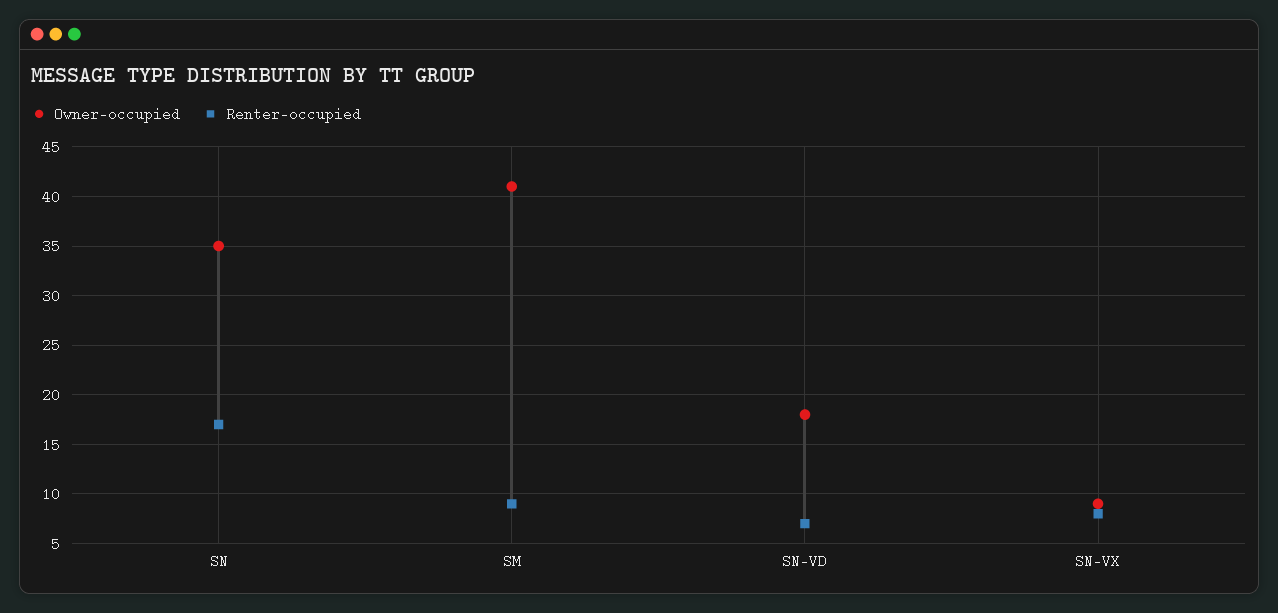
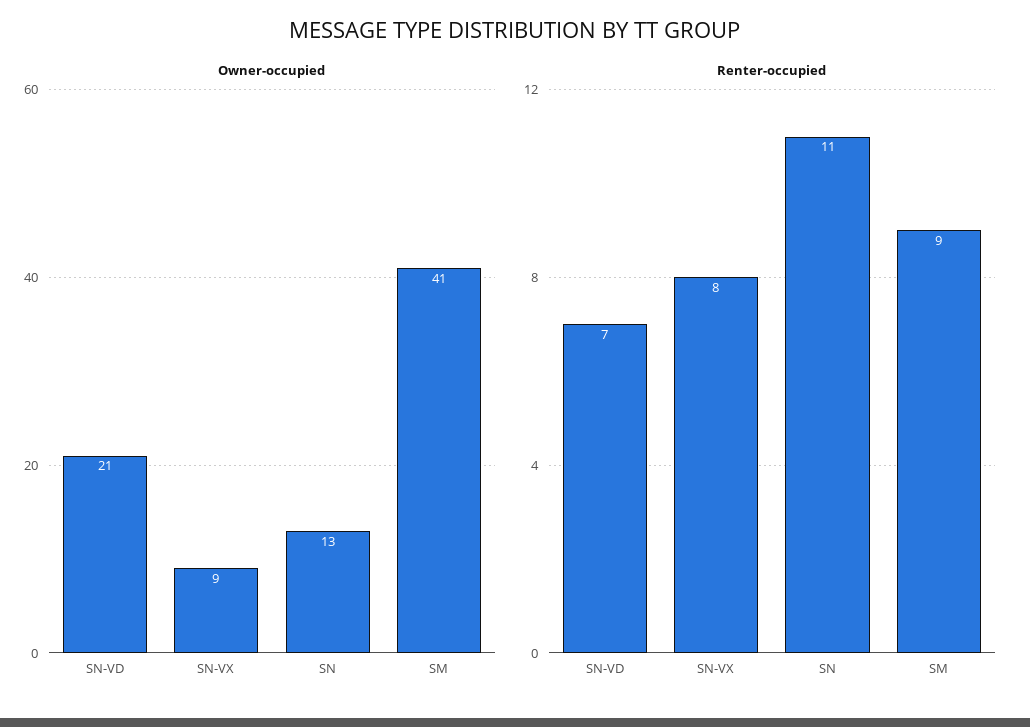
  {
    "Owner-occupied": {
-     "SN": 35,
+     "SN": 13,
      "SM": 41,
-     "SN-VD": 18,
+     "SN-VD": 21,
      "SN-VX": 9
    },
    "Renter-occupied": {
-     "SN": 17,
+     "SN": 11,
      "SM": 9,
      "SN-VD": 7,
      "SN-VX": 8
    }
  }

